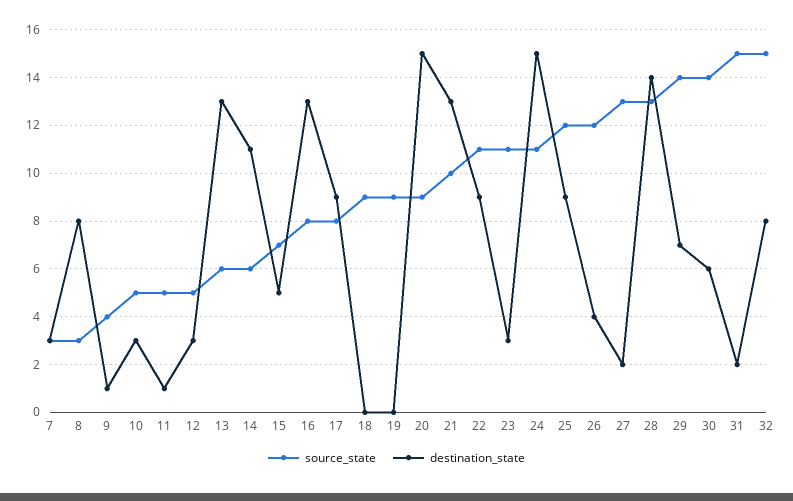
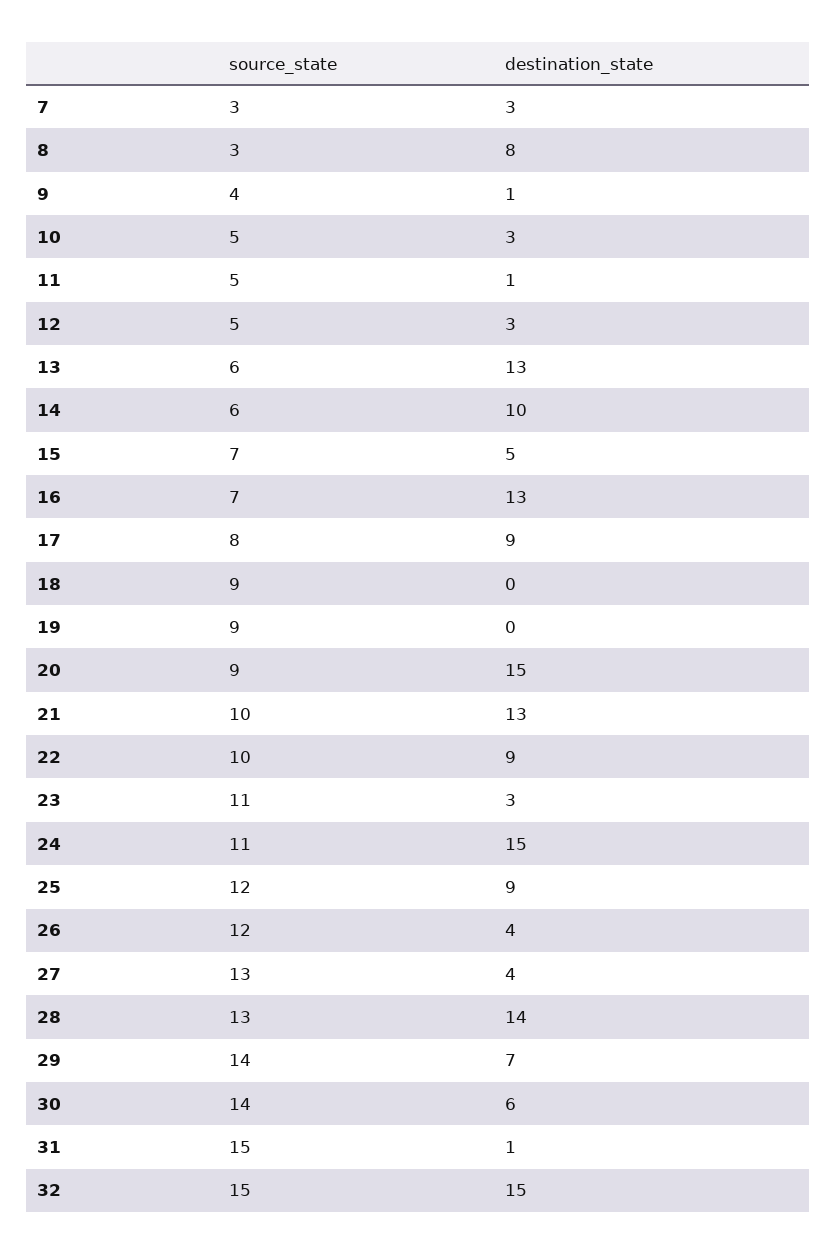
  {
    "source_state": {
      "7": 3,
      "8": 3,
      "9": 4,
      "10": 5,
      "11": 5,
      "12": 5,
      "13": 6,
      "14": 6,
      "15": 7,
-     "16": 8,
+     "16": 7,
      "17": 8,
      "18": 9,
      "19": 9,
      "20": 9,
      "21": 10,
-     "22": 11,
+     "22": 10,
      "23": 11,
      "24": 11,
      "25": 12,
      "26": 12,
      "27": 13,
      "28": 13,
      "29": 14,
      "30": 14,
      "31": 15,
      "32": 15
    },
    "destination_state": {
      "7": 3,
      "8": 8,
      "9": 1,
      "10": 3,
      "11": 1,
      "12": 3,
      "13": 13,
-     "14": 11,
+     "14": 10,
      "15": 5,
      "16": 13,
      "17": 9,
      "18": 0,
      "19": 0,
      "20": 15,
      "21": 13,
      "22": 9,
      "23": 3,
      "24": 15,
      "25": 9,
      "26": 4,
-     "27": 2,
+     "27": 4,
      "28": 14,
      "29": 7,
      "30": 6,
-     "31": 2,
+     "31": 1,
-     "32": 8
+     "32": 15
    }
  }

